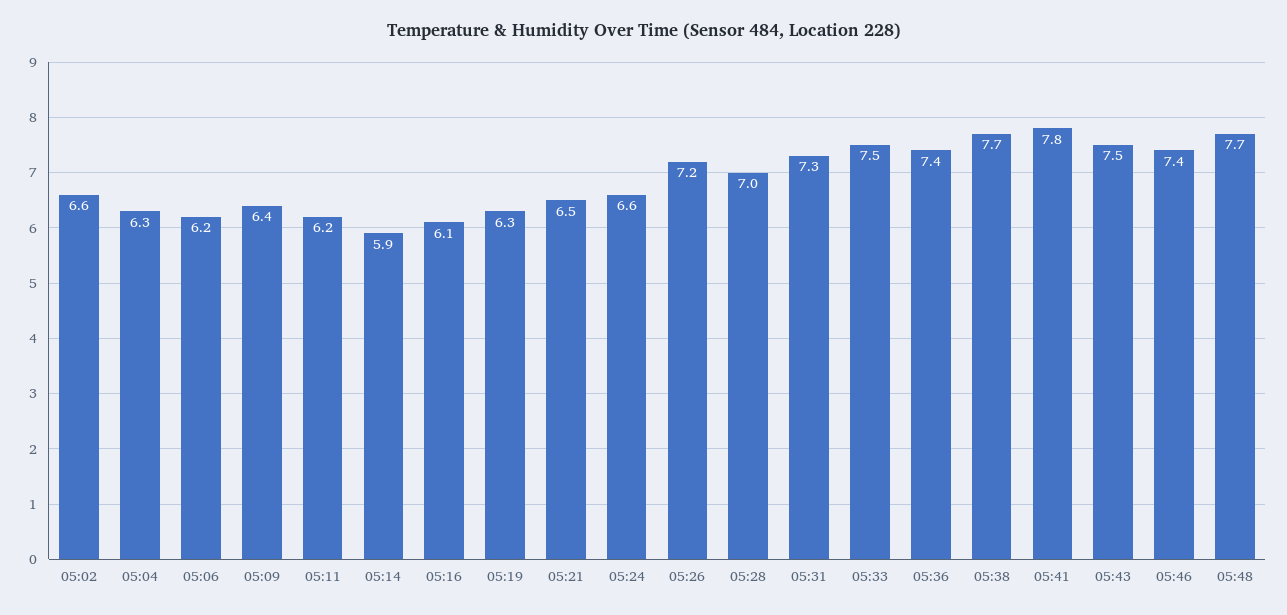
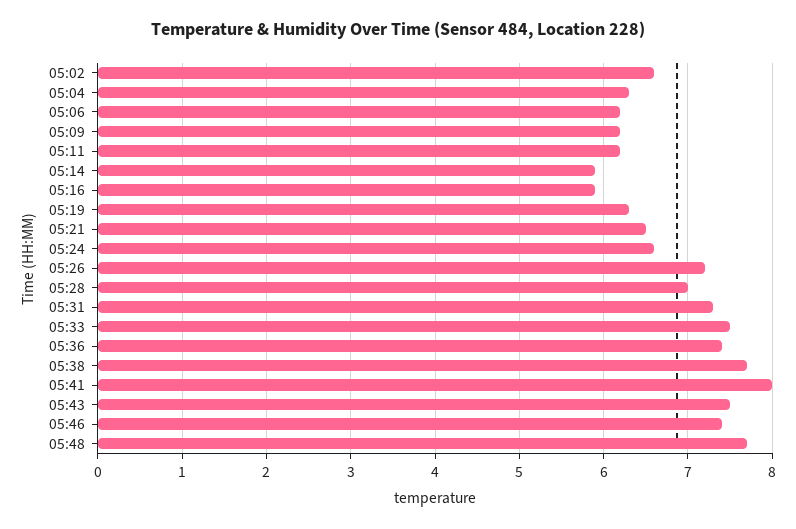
  {
    "05:02": 6.6,
    "05:04": 6.3,
    "05:06": 6.2,
-   "05:09": 6.4,
+   "05:09": 6.2,
    "05:11": 6.2,
    "05:14": 5.9,
-   "05:16": 6.1,
+   "05:16": 5.9,
    "05:19": 6.3,
    "05:21": 6.5,
    "05:24": 6.6,
    "05:26": 7.2,
    "05:28": 7,
    "05:31": 7.3,
    "05:33": 7.5,
    "05:36": 7.4,
    "05:38": 7.7,
-   "05:41": 7.8,
+   "05:41": 8,
    "05:43": 7.5,
    "05:46": 7.4,
    "05:48": 7.7
  }

